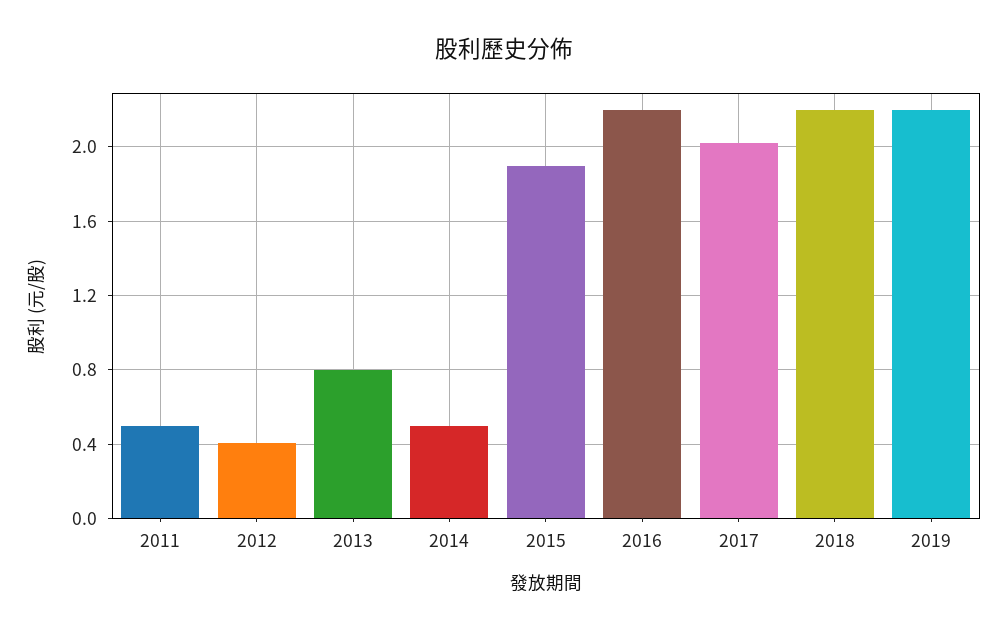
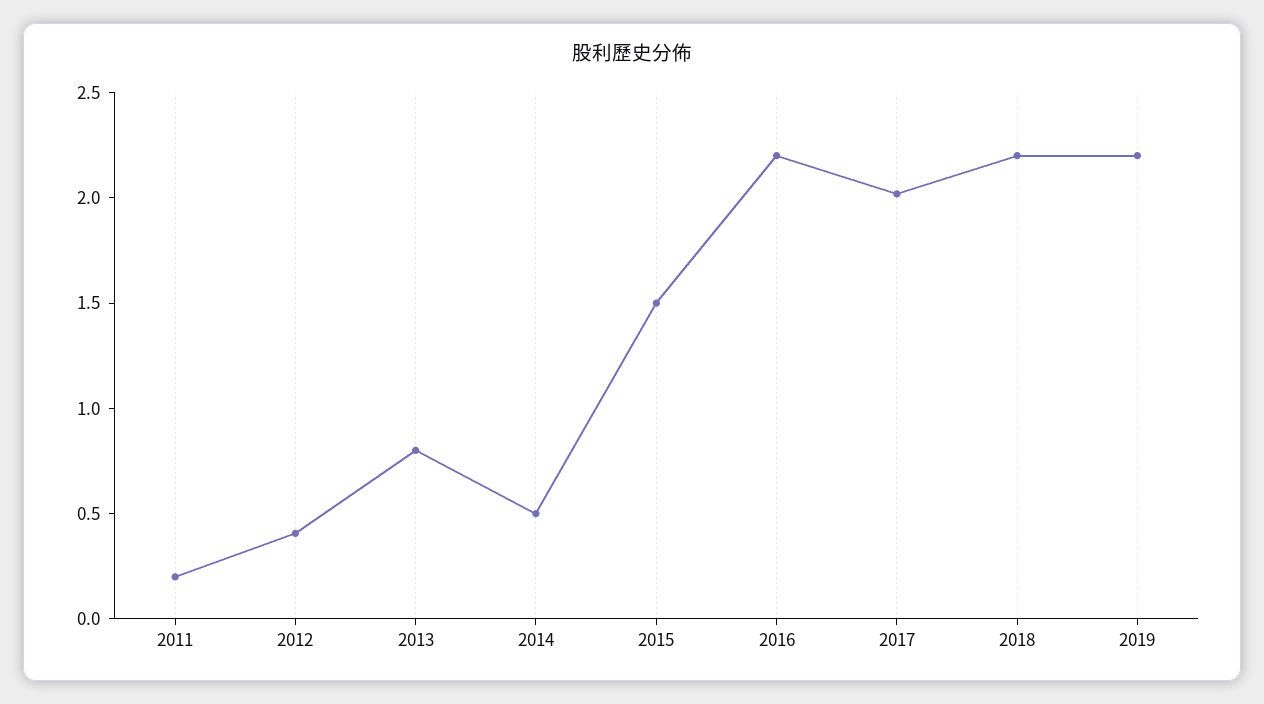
  {
-   "2011": 0.5,
+   "2011": 0.2,
    "2012": 0.4,
    "2013": 0.8,
    "2014": 0.5,
-   "2015": 1.9,
+   "2015": 1.5,
    "2016": 2.2,
    "2017": 2,
    "2018": 2.2,
    "2019": 2.2
  }

